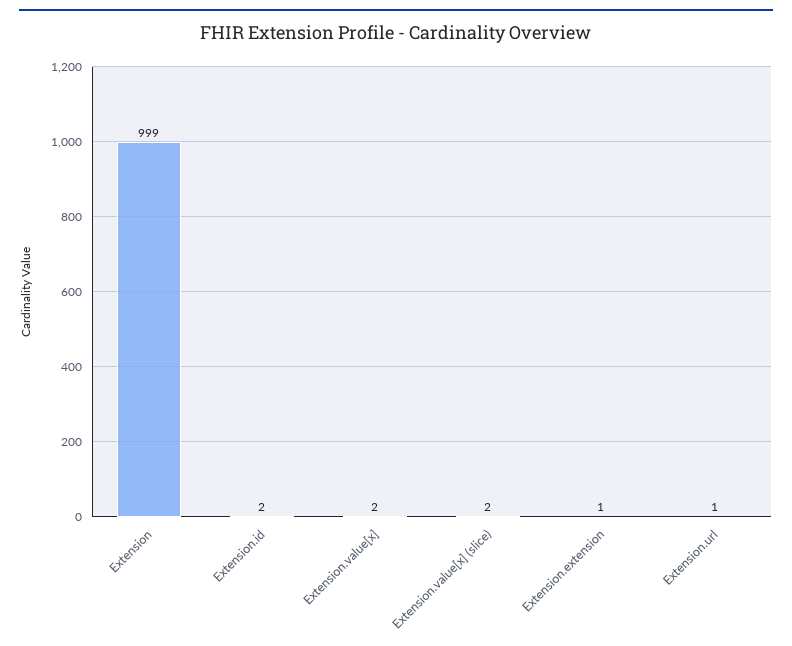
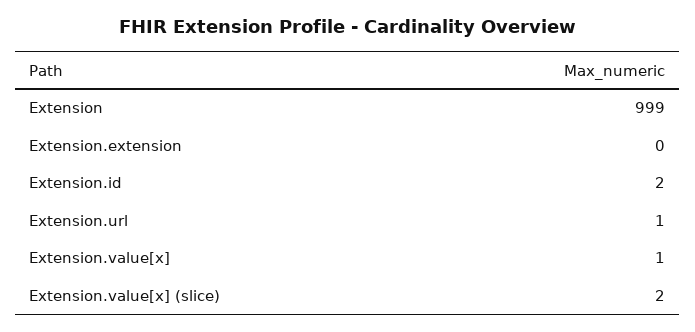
  {
    "Extension": 999,
    "Extension.id": 2,
-   "Extension.value[x]": 2,
+   "Extension.value[x]": 1,
    "Extension.value[x] (slice)": 2,
-   "Extension.extension": 1,
+   "Extension.extension": 0,
    "Extension.url": 1
  }

